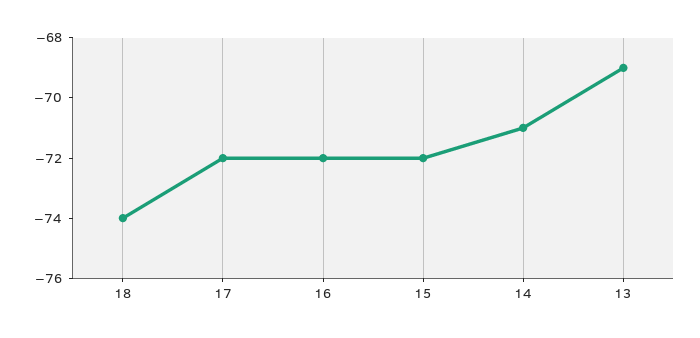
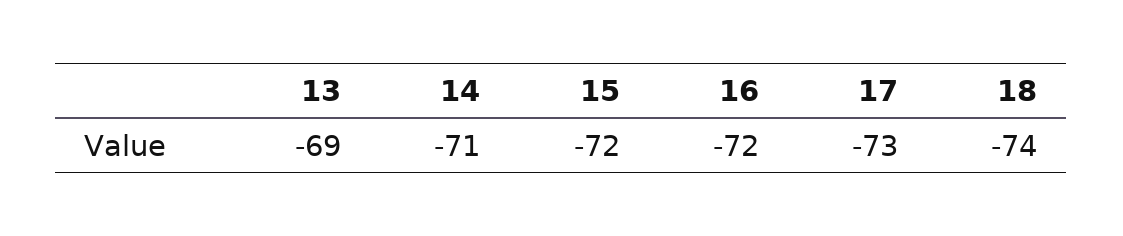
  {
    "18": -74,
-   "17": -72,
+   "17": -73,
    "16": -72,
    "15": -72,
    "14": -71,
    "13": -69
  }

